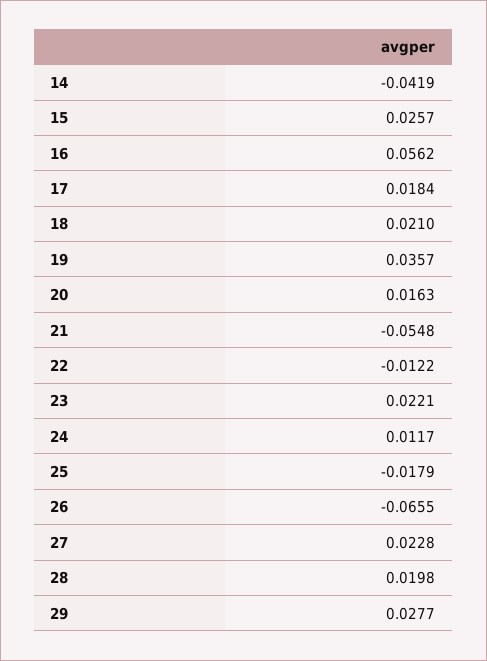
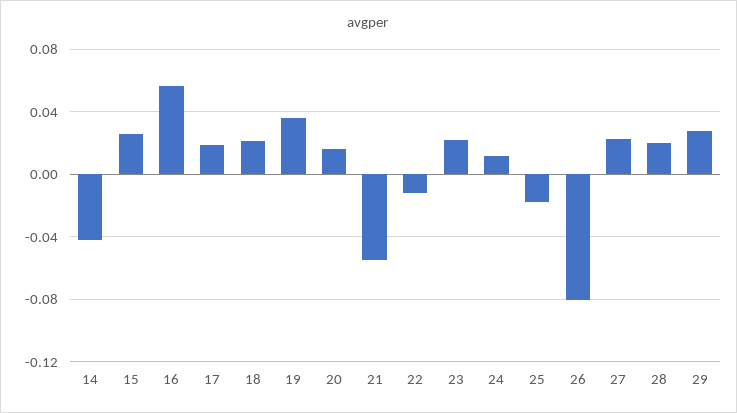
  {
    "14": -0.0419,
    "15": 0.0257,
    "16": 0.0562,
    "17": 0.0184,
    "18": 0.021,
    "19": 0.0357,
    "20": 0.0163,
    "21": -0.0548,
    "22": -0.0122,
    "23": 0.0221,
    "24": 0.0117,
    "25": -0.0179,
-   "26": -0.0655,
+   "26": -0.08,
    "27": 0.0228,
    "28": 0.0198,
    "29": 0.0277
  }

